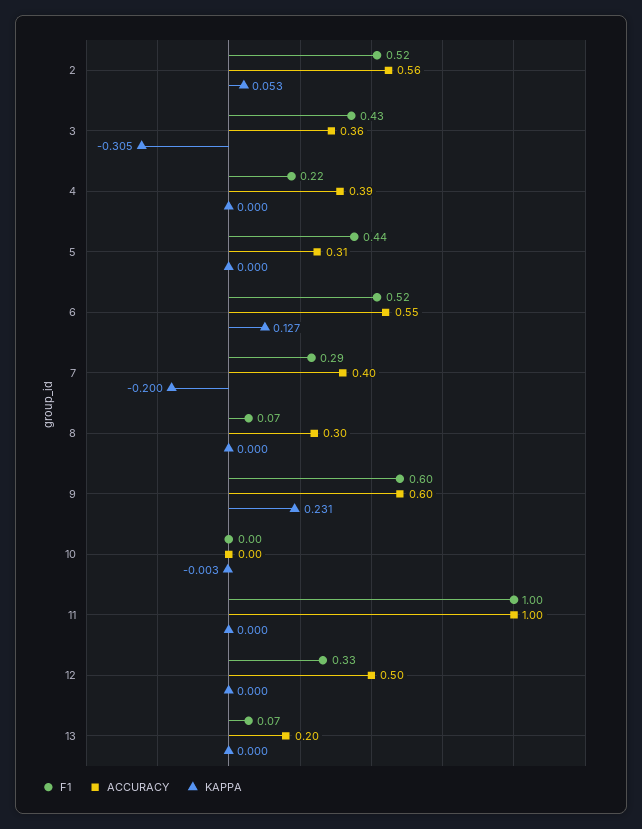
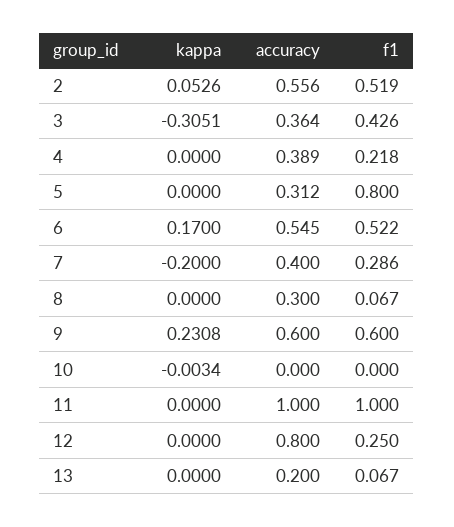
  {
    "F1": {
      "2": 0.519,
      "3": 0.426,
      "4": 0.218,
-     "5": 0.44,
+     "5": 0.8,
      "6": 0.522,
      "7": 0.286,
      "8": 0.067,
      "9": 0.6,
      "10": 0,
      "11": 1,
-     "12": 0.33,
+     "12": 0.25,
      "13": 0.067
    },
    "ACCURACY": {
      "2": 0.556,
      "3": 0.364,
      "4": 0.389,
      "5": 0.312,
      "6": 0.545,
      "7": 0.4,
      "8": 0.3,
      "9": 0.6,
      "10": 0,
      "11": 1,
-     "12": 0.5,
+     "12": 0.8,
      "13": 0.2
    },
    "KAPPA": {
      "2": 0.0526,
      "3": -0.3051,
      "4": 0,
      "5": 0,
-     "6": 0.127,
+     "6": 0.17,
      "7": -0.2,
      "8": 0,
      "9": 0.2308,
      "10": -0.0034,
      "11": 0,
      "12": 0,
      "13": 0
    }
  }

